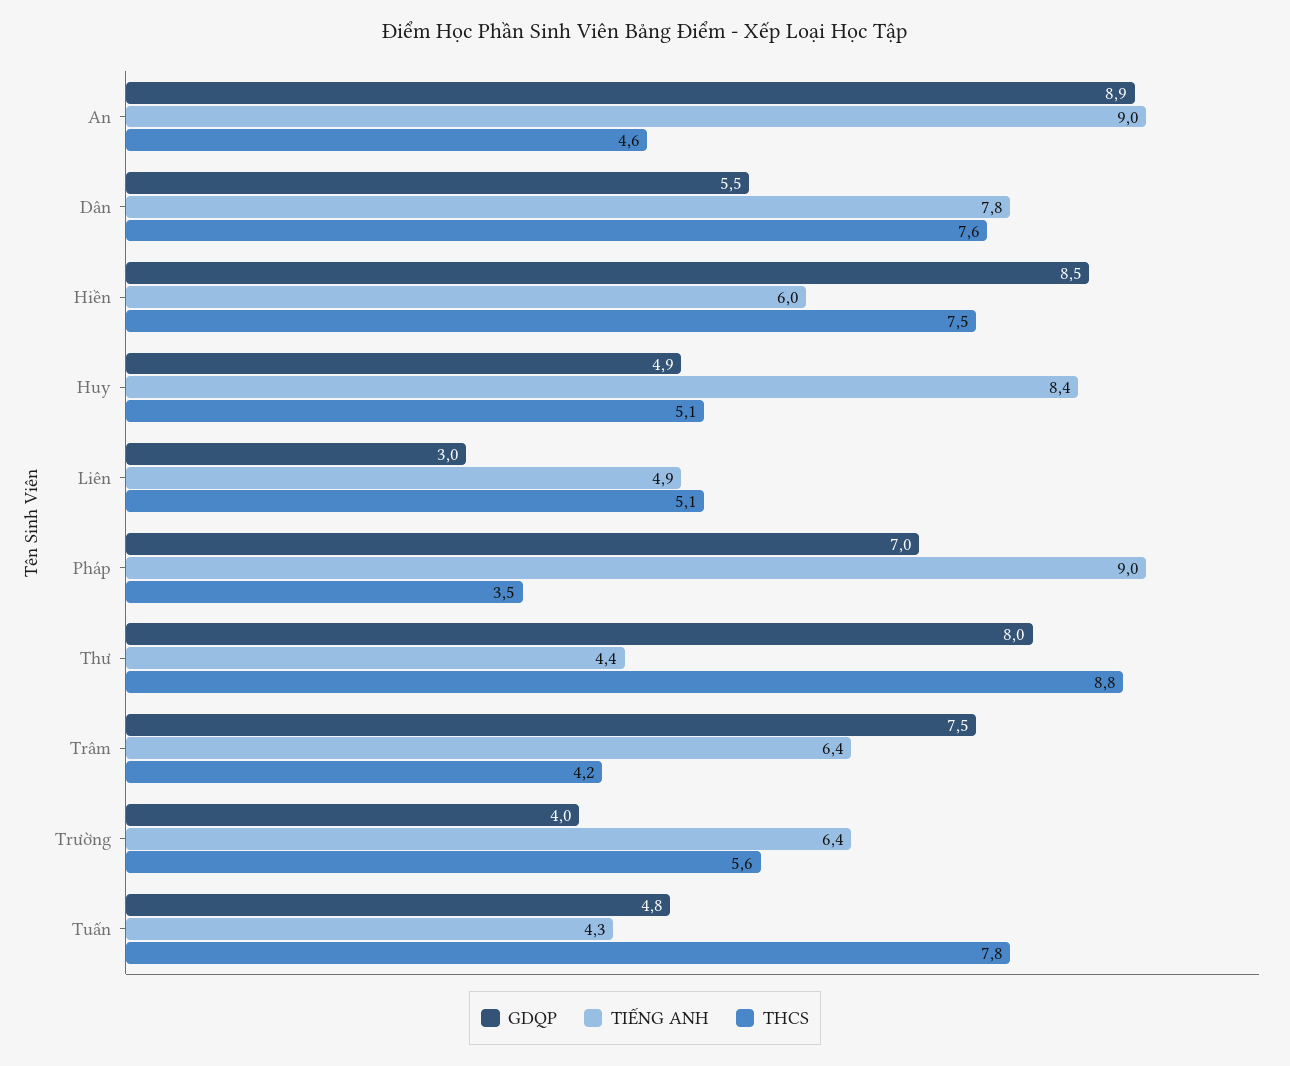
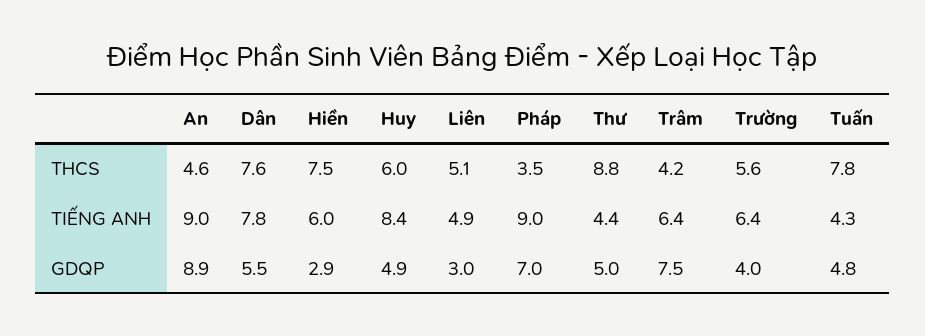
  {
    "GDQP": {
      "An": 8.9,
      "Dân": 5.5,
-     "Hiền": 8.5,
+     "Hiền": 2.9,
      "Huy": 4.9,
      "Liên": 3,
      "Pháp": 7,
-     "Thư": 8,
+     "Thư": 5,
      "Trâm": 7.5,
      "Trường": 4,
      "Tuấn": 4.8
    },
    "TIẾNG ANH": {
      "An": 9,
      "Dân": 7.8,
      "Hiền": 6,
      "Huy": 8.4,
      "Liên": 4.9,
      "Pháp": 9,
      "Thư": 4.4,
      "Trâm": 6.4,
      "Trường": 6.4,
      "Tuấn": 4.3
    },
    "THCS": {
      "An": 4.6,
      "Dân": 7.6,
      "Hiền": 7.5,
-     "Huy": 5.1,
+     "Huy": 6,
      "Liên": 5.1,
      "Pháp": 3.5,
      "Thư": 8.8,
      "Trâm": 4.2,
      "Trường": 5.6,
      "Tuấn": 7.8
    }
  }

